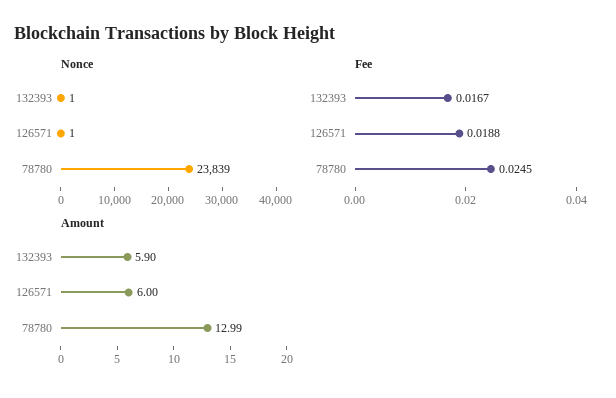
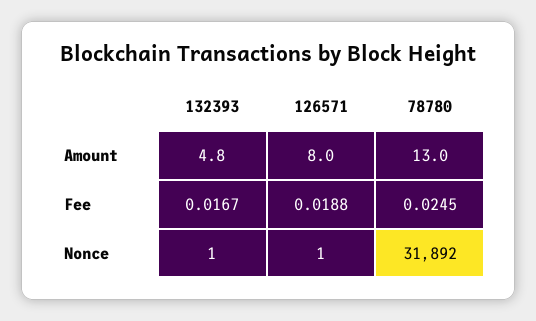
  {
    "Nonce": {
      "132393": 1,
      "126571": 1,
-     "78780": 23839
+     "78780": 31892
    },
    "Fee": {
      "132393": 0.0167,
      "126571": 0.0188,
      "78780": 0.0245
    },
    "Amount": {
-     "132393": 5.9,
+     "132393": 4.8,
-     "126571": 6,
+     "126571": 8,
      "78780": 12.99
    }
  }

